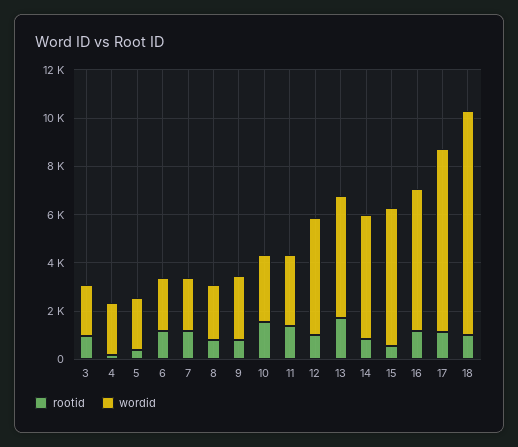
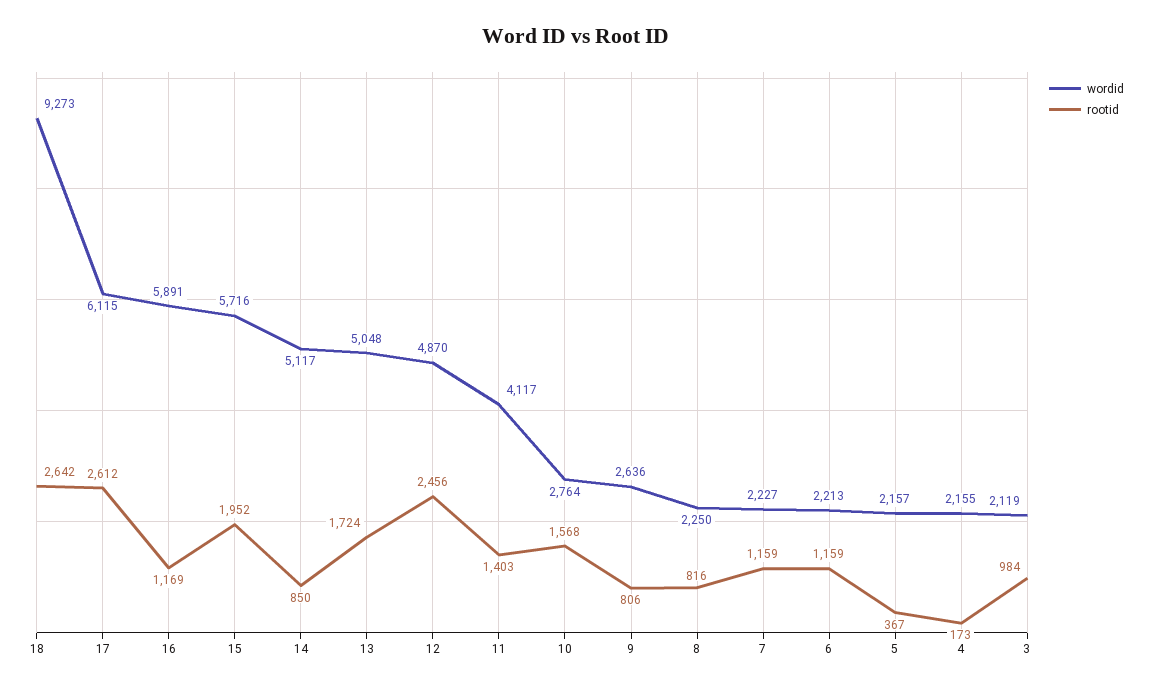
  {
    "rootid": {
      "3": 984,
      "4": 173,
      "5": 367,
      "6": 1159,
      "7": 1159,
      "8": 816,
      "9": 806,
      "10": 1568,
      "11": 1403,
-     "12": 1000,
+     "12": 2456,
      "13": 1724,
      "14": 850,
-     "15": 500,
+     "15": 1952,
      "16": 1169,
-     "17": 1000,
+     "17": 2612,
-     "18": 1000
+     "18": 2642
    },
    "wordid": {
      "3": 2119,
      "4": 2155,
      "5": 2157,
      "6": 2213,
      "7": 2227,
      "8": 2250,
      "9": 2636,
      "10": 2764,
-     "11": 3000,
+     "11": 4117,
      "12": 4870,
      "13": 5048,
      "14": 5117,
      "15": 5716,
      "16": 5891,
-     "17": 7500,
+     "17": 6115,
      "18": 9273
    }
  }

